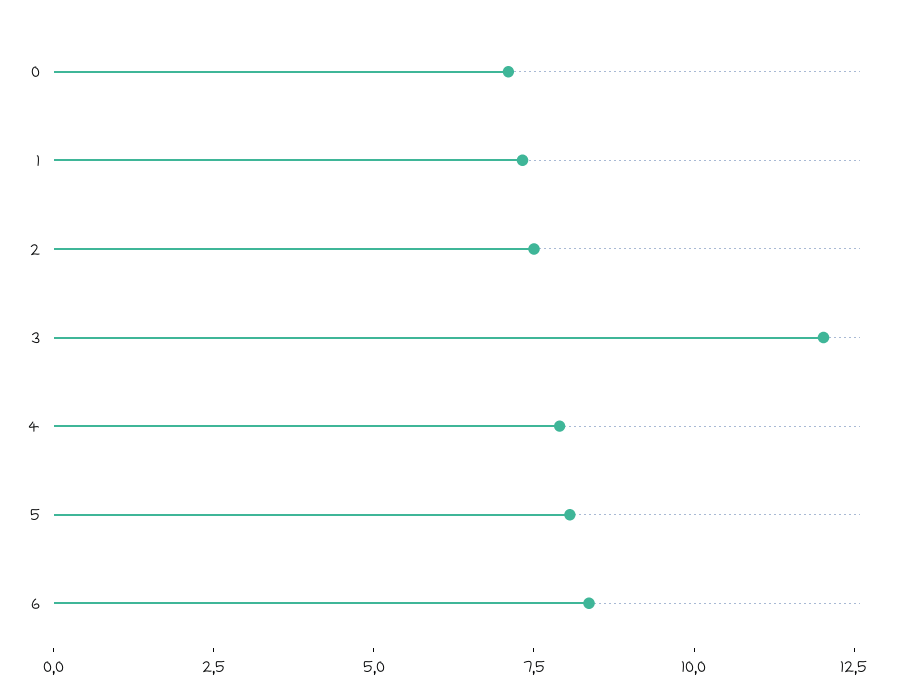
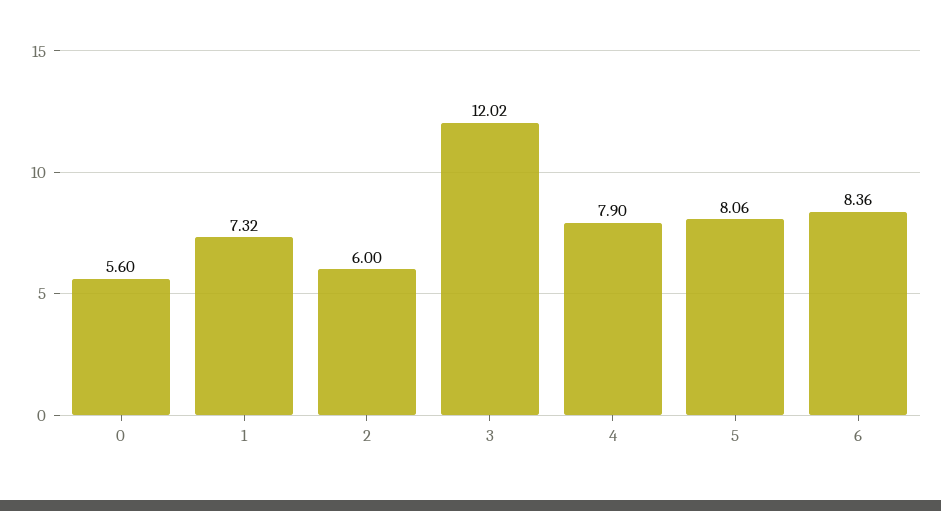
  {
-   "0": 7,
+   "0": 5.6,
    "1": 7.32,
-   "2": 7.5,
+   "2": 6,
    "3": 12.02,
    "4": 7.9,
    "5": 8.06,
    "6": 8.36
  }

